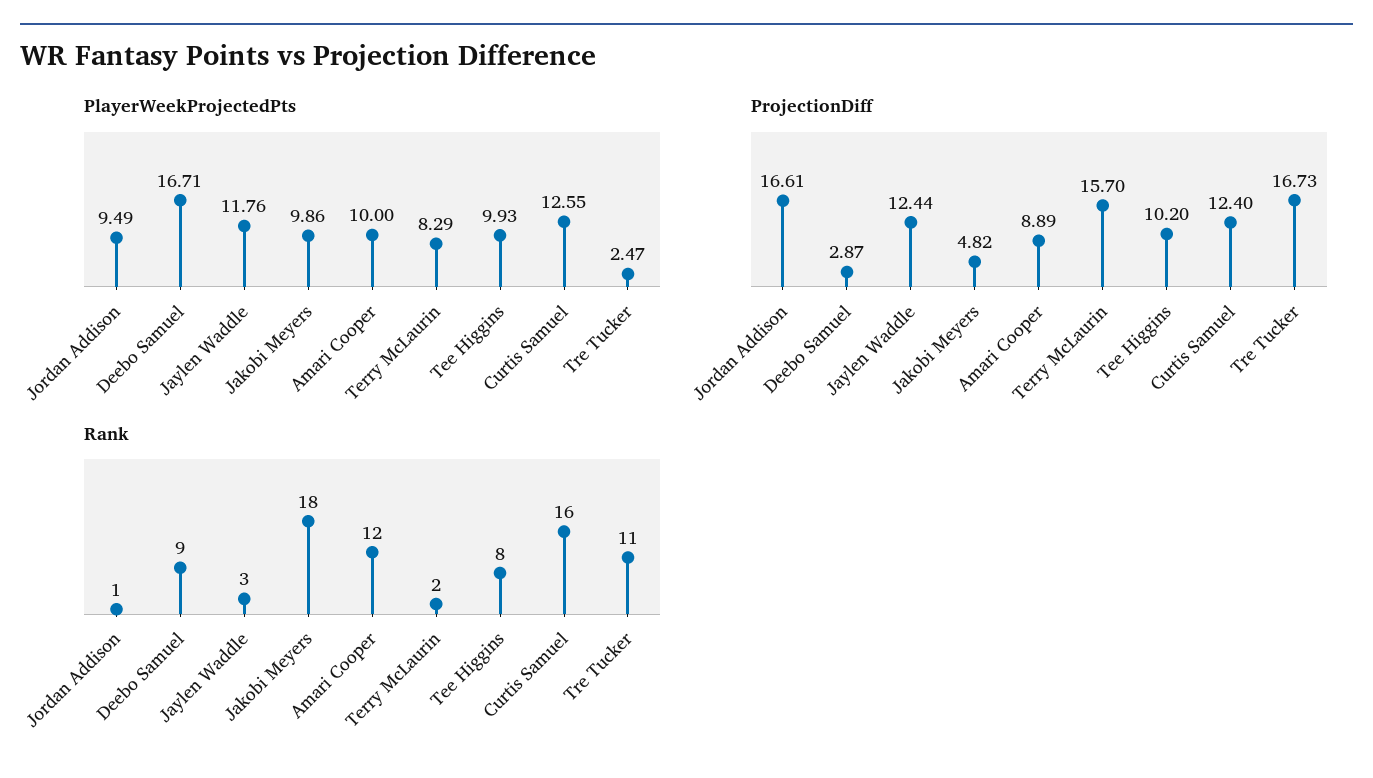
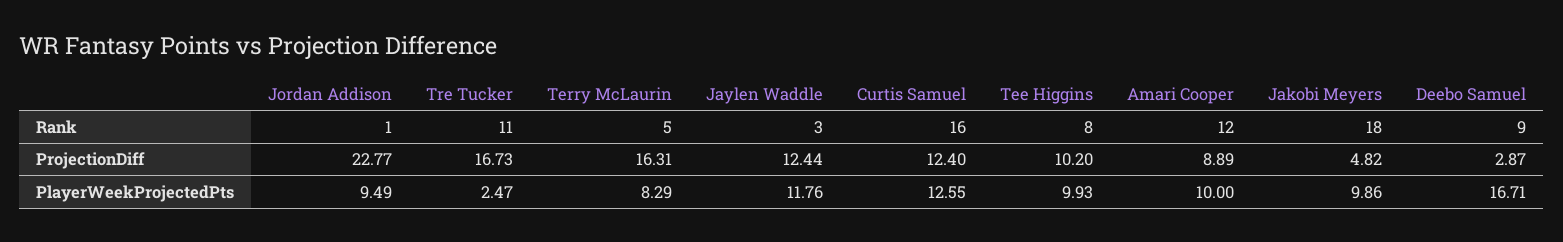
  {
    "PlayerWeekProjectedPts": {
      "Jordan Addison": 9.49,
      "Deebo Samuel": 16.71,
      "Jaylen Waddle": 11.76,
      "Jakobi Meyers": 9.86,
      "Amari Cooper": 10,
      "Terry McLaurin": 8.29,
      "Tee Higgins": 9.93,
      "Curtis Samuel": 12.55,
      "Tre Tucker": 2.47
    },
    "ProjectionDiff": {
-     "Jordan Addison": 16.61,
+     "Jordan Addison": 22.77,
      "Deebo Samuel": 2.87,
      "Jaylen Waddle": 12.44,
      "Jakobi Meyers": 4.82,
      "Amari Cooper": 8.89,
-     "Terry McLaurin": 15.7,
+     "Terry McLaurin": 16.31,
      "Tee Higgins": 10.2,
      "Curtis Samuel": 12.4,
      "Tre Tucker": 16.73
    },
    "Rank": {
      "Jordan Addison": 1,
      "Deebo Samuel": 9,
      "Jaylen Waddle": 3,
      "Jakobi Meyers": 18,
      "Amari Cooper": 12,
-     "Terry McLaurin": 2,
+     "Terry McLaurin": 5,
      "Tee Higgins": 8,
      "Curtis Samuel": 16,
      "Tre Tucker": 11
    }
  }

